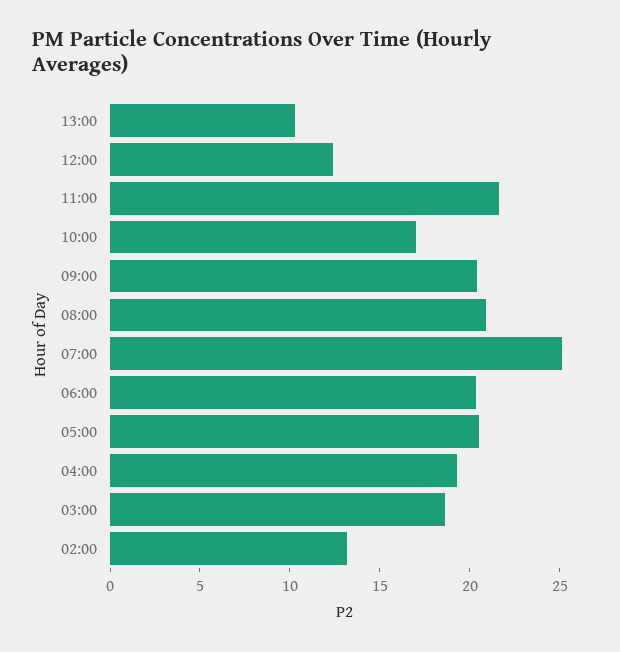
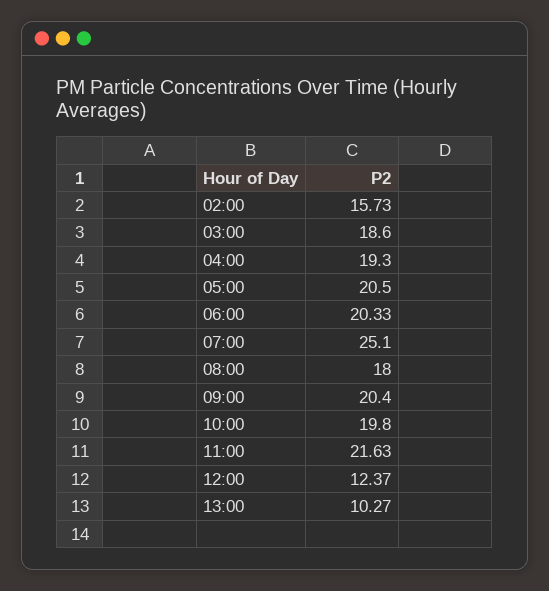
  {
    "13:00": 10.27,
    "12:00": 12.37,
    "11:00": 21.63,
-   "10:00": 17,
+   "10:00": 19.8,
    "09:00": 20.4,
-   "08:00": 21,
+   "08:00": 18,
    "07:00": 25.1,
    "06:00": 20.33,
    "05:00": 20.5,
    "04:00": 19.3,
    "03:00": 18.6,
-   "02:00": 13
+   "02:00": 15.73
  }

